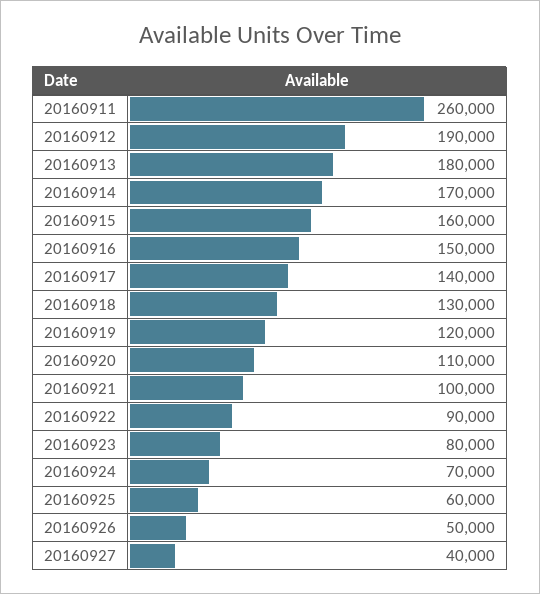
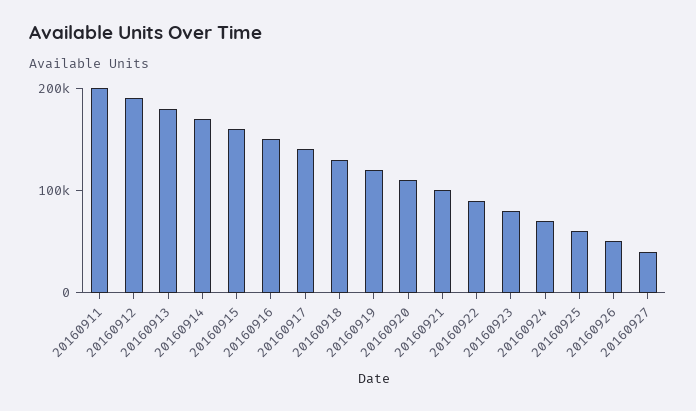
  {
-   "20160911": 260000,
+   "20160911": 200000,
    "20160912": 190000,
    "20160913": 180000,
    "20160914": 170000,
    "20160915": 160000,
    "20160916": 150000,
    "20160917": 140000,
    "20160918": 130000,
    "20160919": 120000,
    "20160920": 110000,
    "20160921": 100000,
    "20160922": 90000,
    "20160923": 80000,
    "20160924": 70000,
    "20160925": 60000,
    "20160926": 50000,
    "20160927": 40000
  }

